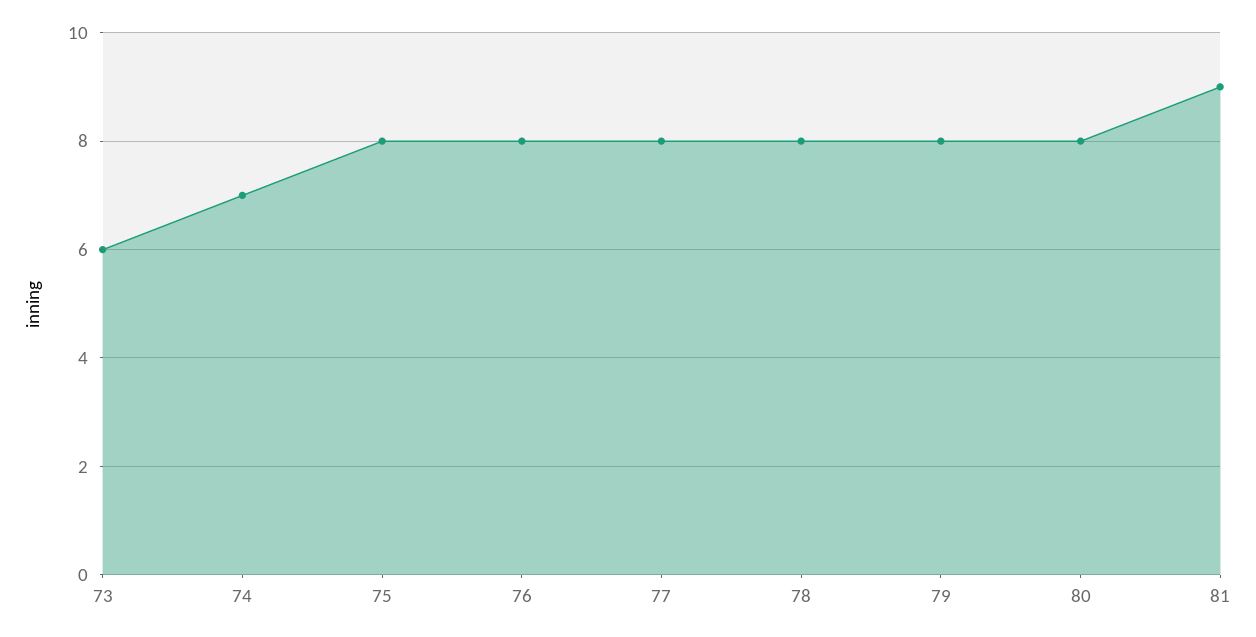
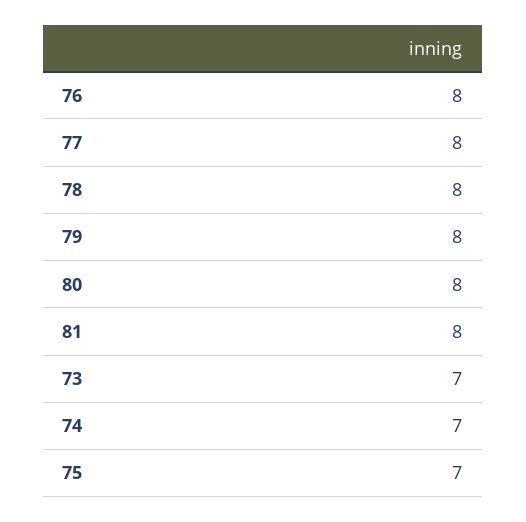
  {
-   "73": 6,
+   "73": 7,
    "74": 7,
-   "75": 8,
+   "75": 7,
    "76": 8,
    "77": 8,
    "78": 8,
    "79": 8,
    "80": 8,
-   "81": 9
+   "81": 8
  }

